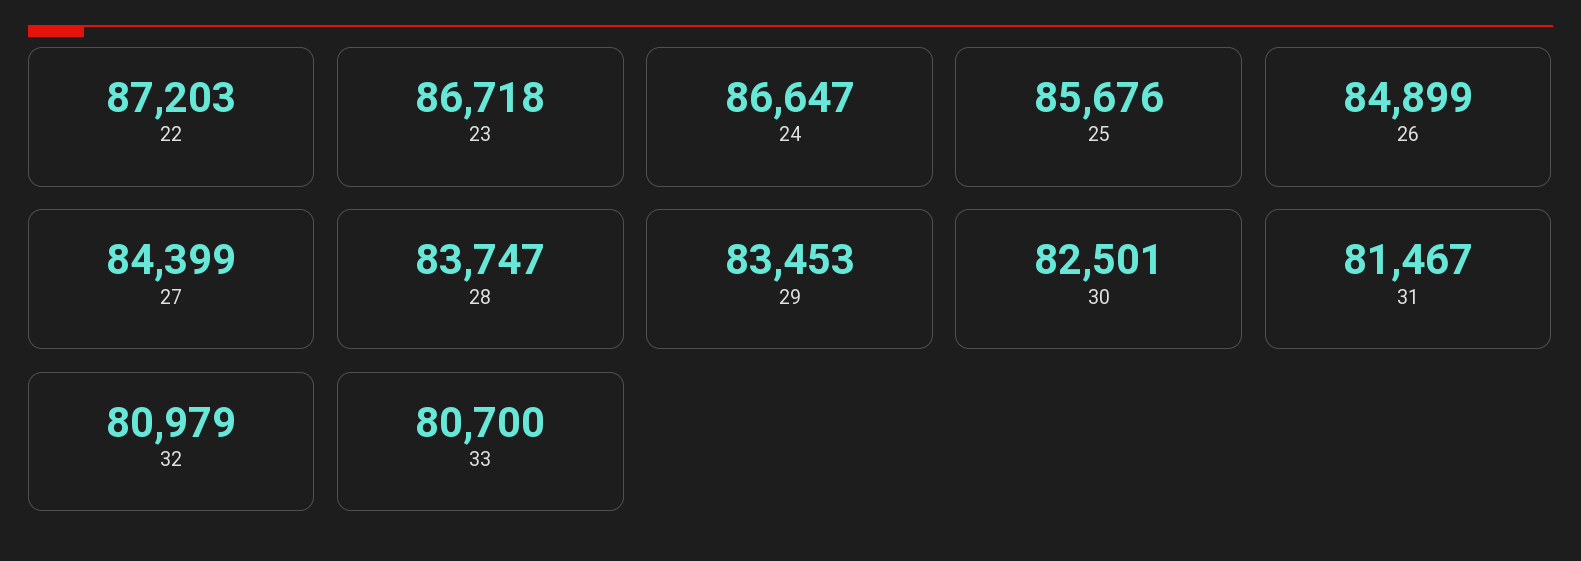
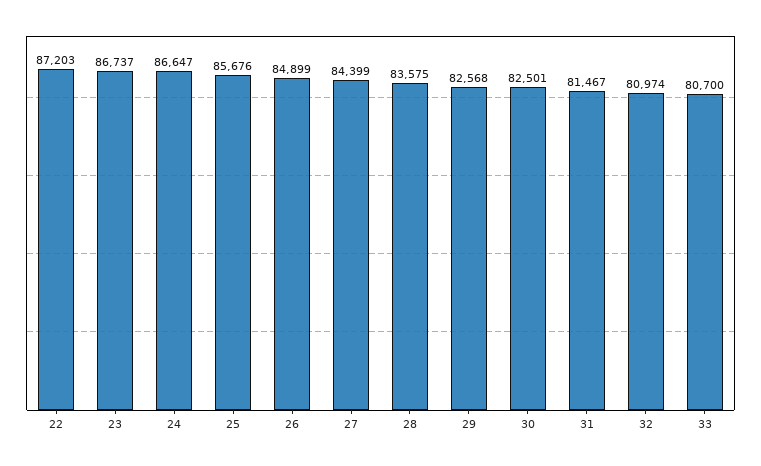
  {
    "22": 87203,
-   "23": 86718,
+   "23": 86737,
    "24": 86647,
    "25": 85676,
    "26": 84899,
    "27": 84399,
-   "28": 83747,
+   "28": 83575,
-   "29": 83453,
+   "29": 82568,
    "30": 82501,
    "31": 81467,
-   "32": 80979,
+   "32": 80974,
    "33": 80700
  }

